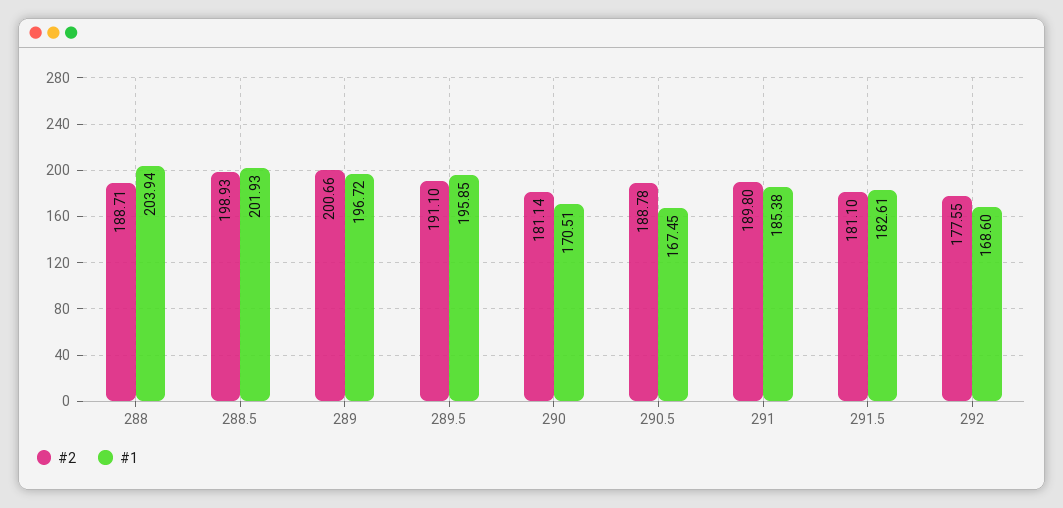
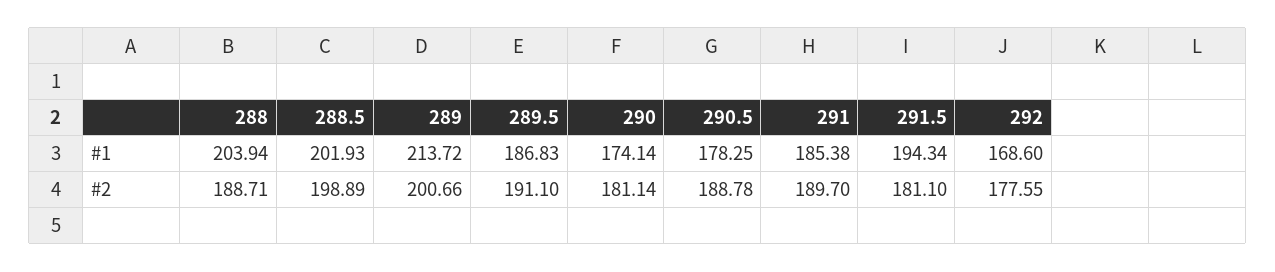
  {
    "#2": {
      "288": 188.71,
-     "288.5": 198.93,
+     "288.5": 198.89,
      "289": 200.66,
      "289.5": 191.1,
      "290": 181.14,
      "290.5": 188.78,
-     "291": 189.8,
+     "291": 189.7,
      "291.5": 181.1,
      "292": 177.55
    },
    "#1": {
      "288": 203.94,
      "288.5": 201.93,
-     "289": 196.72,
+     "289": 213.72,
-     "289.5": 195.85,
+     "289.5": 186.83,
-     "290": 170.51,
+     "290": 174.14,
-     "290.5": 167.45,
+     "290.5": 178.25,
      "291": 185.38,
-     "291.5": 182.61,
+     "291.5": 194.34,
      "292": 168.6
    }
  }

